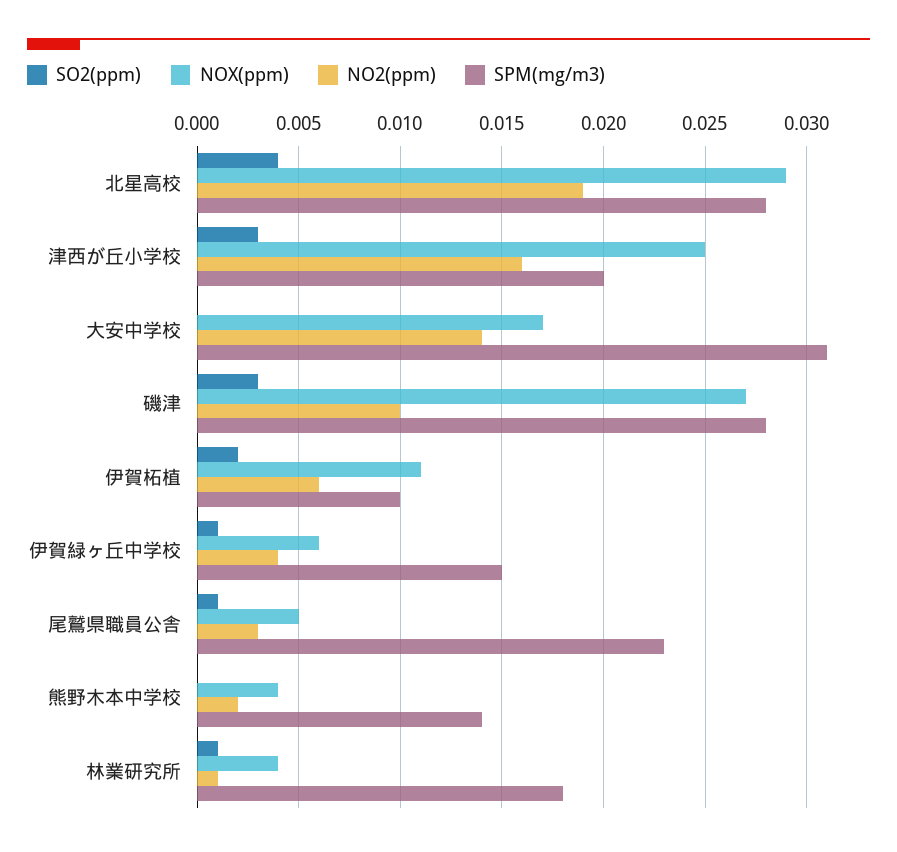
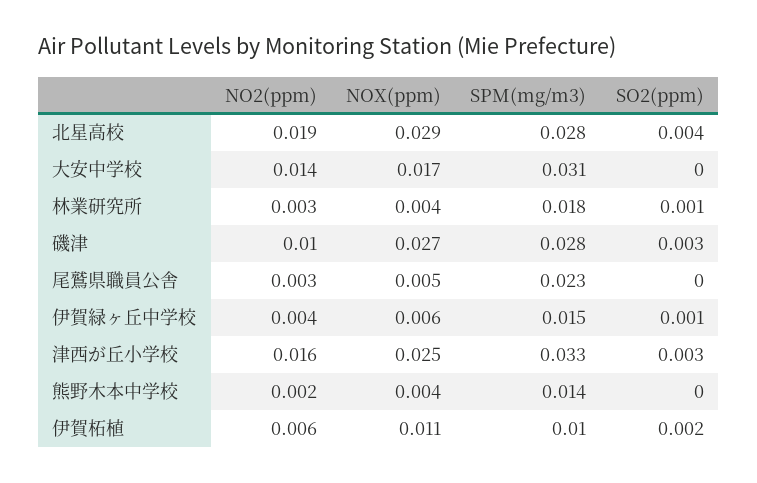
  {
    "SO2(ppm)": {
      "北星高校": 0.004,
      "津西が丘小学校": 0.003,
      "大安中学校": 0,
      "磯津": 0.003,
      "伊賀柘植": 0.002,
      "伊賀緑ヶ丘中学校": 0.001,
-     "尾鷲県職員公舎": 0.001,
+     "尾鷲県職員公舎": 0,
      "熊野木本中学校": 0,
      "林業研究所": 0.001
    },
    "NOX(ppm)": {
      "北星高校": 0.029,
      "津西が丘小学校": 0.025,
      "大安中学校": 0.017,
      "磯津": 0.027,
      "伊賀柘植": 0.011,
      "伊賀緑ヶ丘中学校": 0.006,
      "尾鷲県職員公舎": 0.005,
      "熊野木本中学校": 0.004,
      "林業研究所": 0.004
    },
    "NO2(ppm)": {
      "北星高校": 0.019,
      "津西が丘小学校": 0.016,
      "大安中学校": 0.014,
      "磯津": 0.01,
      "伊賀柘植": 0.006,
      "伊賀緑ヶ丘中学校": 0.004,
      "尾鷲県職員公舎": 0.003,
      "熊野木本中学校": 0.002,
-     "林業研究所": 0.001
+     "林業研究所": 0.003
    },
    "SPM(mg/m3)": {
      "北星高校": 0.028,
-     "津西が丘小学校": 0.02,
+     "津西が丘小学校": 0.033,
      "大安中学校": 0.031,
      "磯津": 0.028,
      "伊賀柘植": 0.01,
      "伊賀緑ヶ丘中学校": 0.015,
      "尾鷲県職員公舎": 0.023,
      "熊野木本中学校": 0.014,
      "林業研究所": 0.018
    }
  }

